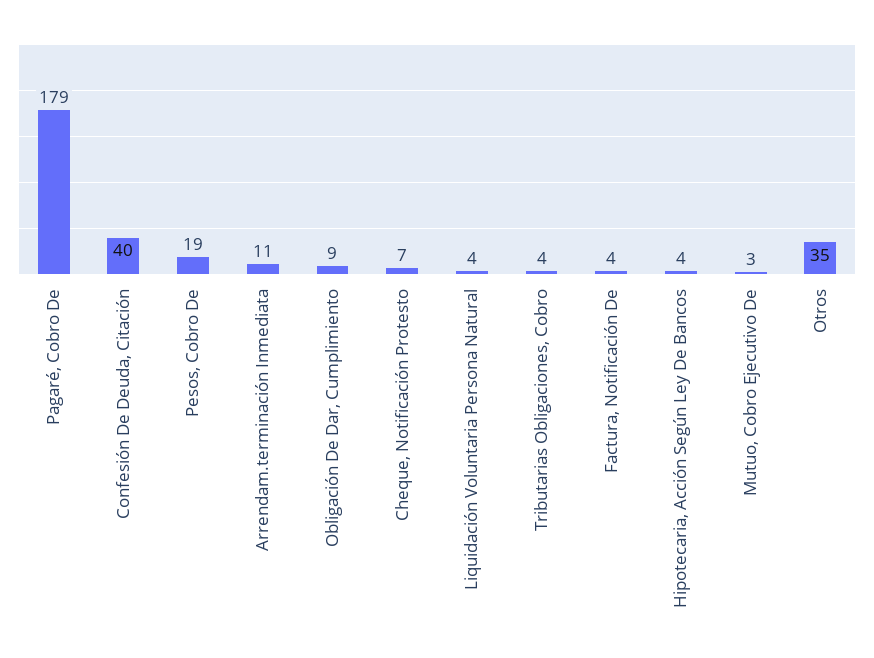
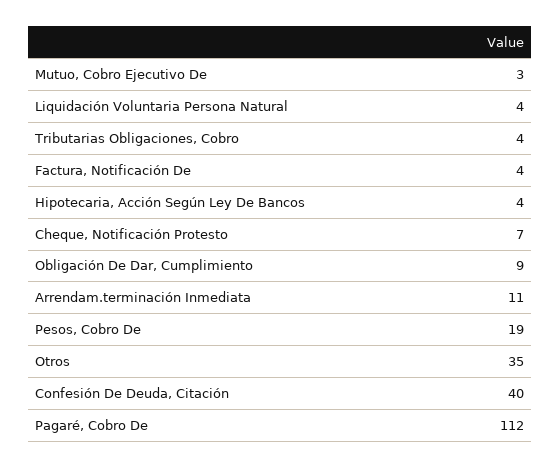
  {
-   "Pagaré, Cobro De": 179,
+   "Pagaré, Cobro De": 112,
    "Confesión De Deuda, Citación": 40,
    "Pesos, Cobro De": 19,
    "Arrendam.terminación Inmediata": 11,
    "Obligación De Dar, Cumplimiento": 9,
    "Cheque, Notificación Protesto": 7,
    "Liquidación Voluntaria Persona Natural": 4,
    "Tributarias Obligaciones, Cobro": 4,
    "Factura, Notificación De": 4,
    "Hipotecaria, Acción Según Ley De Bancos": 4,
    "Mutuo, Cobro Ejecutivo De": 3,
    "Otros": 35
  }

